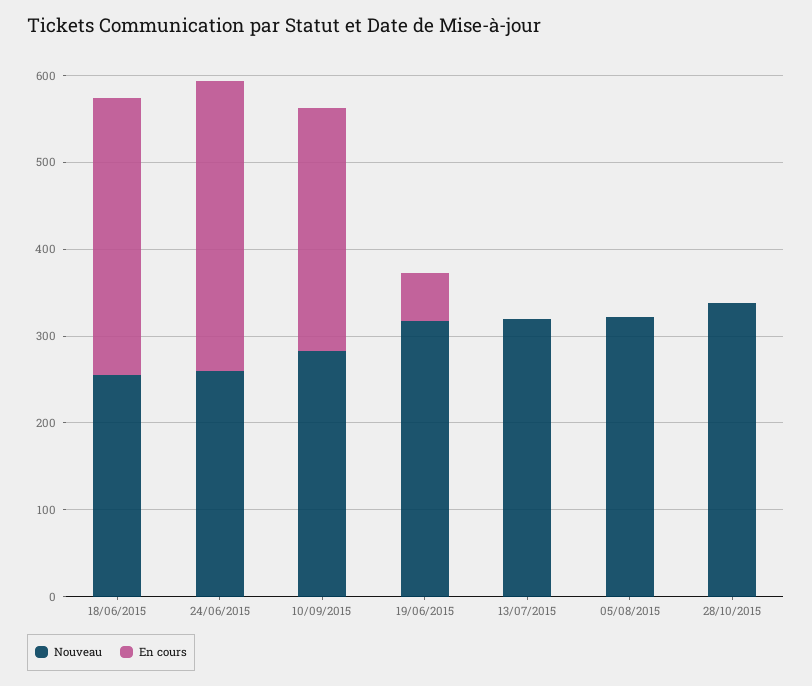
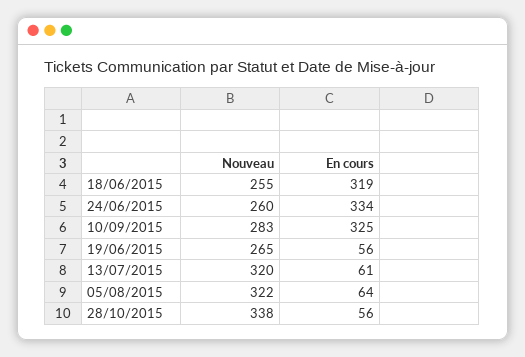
  {
    "Nouveau": {
      "18/06/2015": 255,
      "24/06/2015": 260,
      "10/09/2015": 283,
-     "19/06/2015": 320,
+     "19/06/2015": 265,
      "13/07/2015": 320,
      "05/08/2015": 322,
      "28/10/2015": 338
    },
    "En cours": {
      "18/06/2015": 319,
      "24/06/2015": 334,
-     "10/09/2015": 280,
+     "10/09/2015": 325,
      "19/06/2015": 56,
-     "13/07/2015": 0,
+     "13/07/2015": 61,
-     "05/08/2015": 0,
+     "05/08/2015": 64,
-     "28/10/2015": 0
+     "28/10/2015": 56
    }
  }

